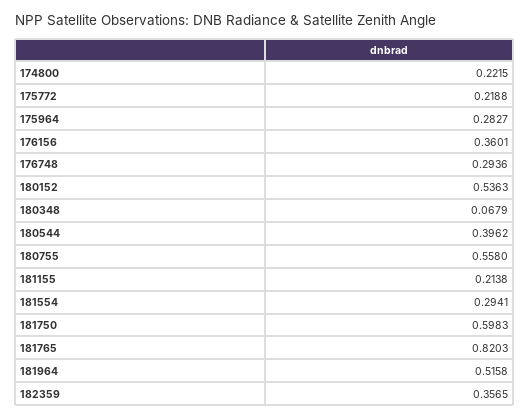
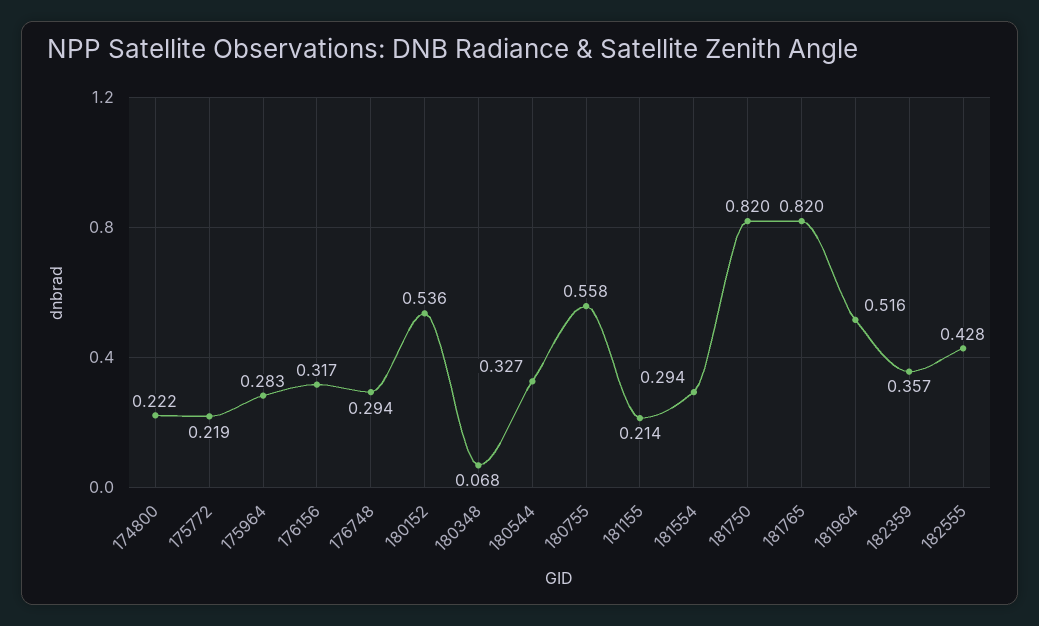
  {
    "174800": 0.2215,
    "175772": 0.2188,
    "175964": 0.2827,
-   "176156": 0.3601,
+   "176156": 0.317,
    "176748": 0.2936,
    "180152": 0.5363,
    "180348": 0.0679,
-   "180544": 0.3962,
+   "180544": 0.327,
    "180755": 0.558,
    "181155": 0.2138,
    "181554": 0.2941,
-   "181750": 0.5983,
+   "181750": 0.82,
    "181765": 0.8203,
    "181964": 0.5158,
-   "182359": 0.3565
+   "182359": 0.3565,
+   "182555": 0.428
  }

